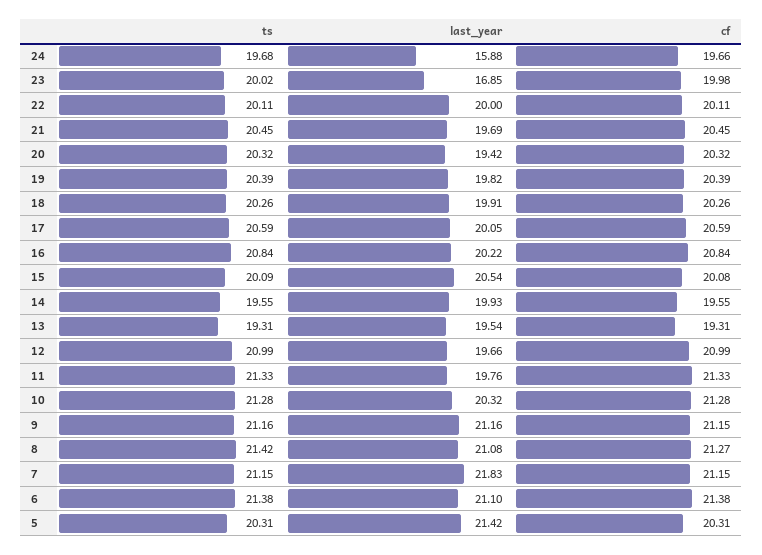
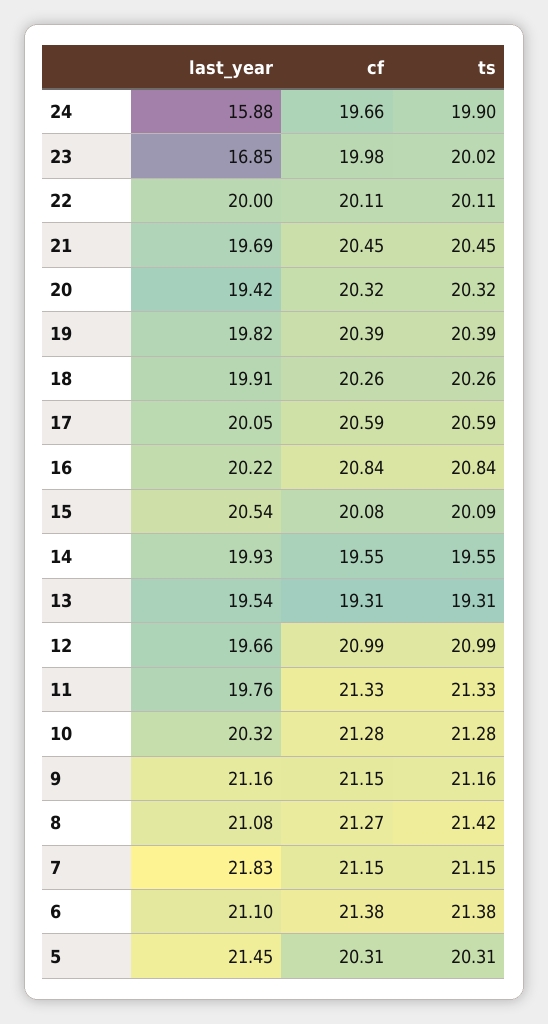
  {
    "ts": {
-     "24": 19.68,
+     "24": 19.9,
      "23": 20.02,
      "22": 20.11,
      "21": 20.45,
      "20": 20.32,
      "19": 20.39,
      "18": 20.26,
      "17": 20.59,
      "16": 20.84,
      "15": 20.09,
      "14": 19.55,
      "13": 19.31,
      "12": 20.99,
      "11": 21.33,
      "10": 21.28,
      "9": 21.16,
      "8": 21.42,
      "7": 21.15,
      "6": 21.38,
      "5": 20.31
    },
    "last_year": {
      "24": 15.88,
      "23": 16.85,
      "22": 20,
      "21": 19.69,
      "20": 19.42,
      "19": 19.82,
      "18": 19.91,
      "17": 20.05,
      "16": 20.22,
      "15": 20.54,
      "14": 19.93,
      "13": 19.54,
      "12": 19.66,
      "11": 19.76,
      "10": 20.32,
      "9": 21.16,
      "8": 21.08,
      "7": 21.83,
      "6": 21.1,
-     "5": 21.42
+     "5": 21.45
    },
    "cf": {
      "24": 19.66,
      "23": 19.98,
      "22": 20.11,
      "21": 20.45,
      "20": 20.32,
      "19": 20.39,
      "18": 20.26,
      "17": 20.59,
      "16": 20.84,
      "15": 20.08,
      "14": 19.55,
      "13": 19.31,
      "12": 20.99,
      "11": 21.33,
      "10": 21.28,
      "9": 21.15,
      "8": 21.27,
      "7": 21.15,
      "6": 21.38,
      "5": 20.31
    }
  }

